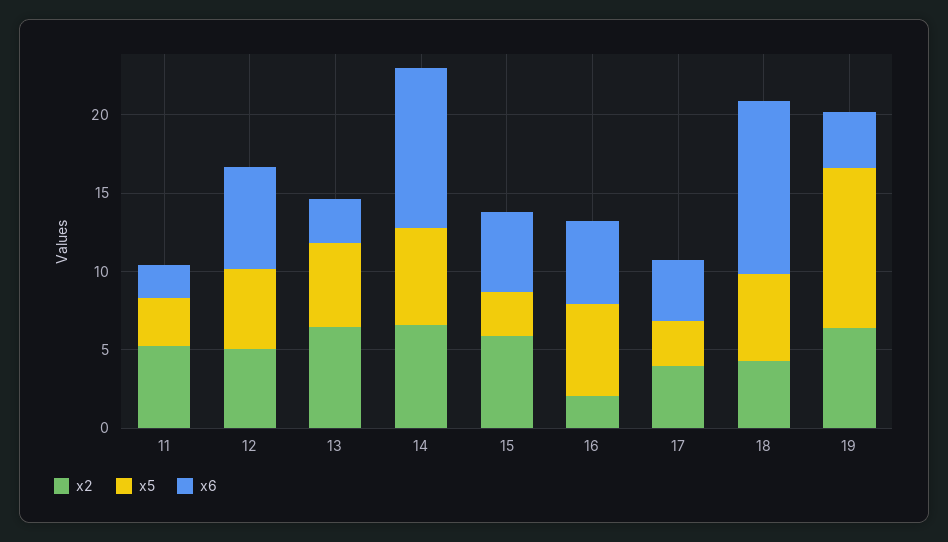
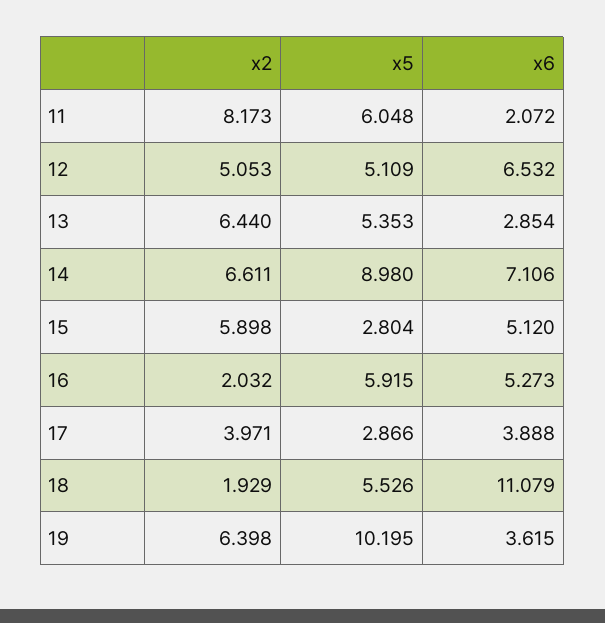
  {
    "x2": {
-     "11": 5,
+     "11": 8.173,
      "12": 5.053,
      "13": 6.44,
      "14": 6.611,
      "15": 5.898,
      "16": 2.032,
      "17": 3.971,
-     "18": 4,
+     "18": 1.929,
      "19": 6.398
    },
    "x5": {
-     "11": 3,
+     "11": 6.048,
      "12": 5.109,
      "13": 5.353,
-     "14": 6,
+     "14": 8.98,
      "15": 2.804,
      "16": 5.915,
      "17": 2.866,
      "18": 5.526,
      "19": 10.195
    },
    "x6": {
      "11": 2.072,
      "12": 6.532,
      "13": 2.854,
-     "14": 10,
+     "14": 7.106,
      "15": 5.12,
      "16": 5.273,
      "17": 3.888,
      "18": 11.079,
      "19": 3.615
    }
  }

